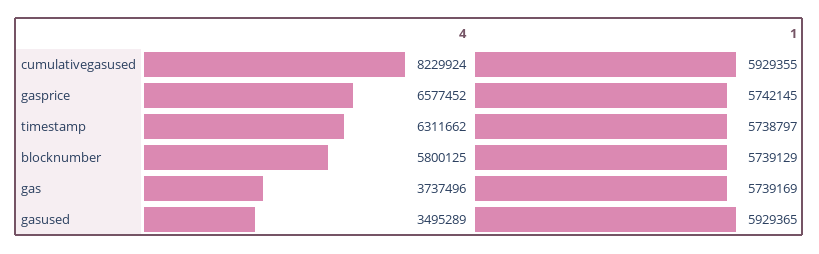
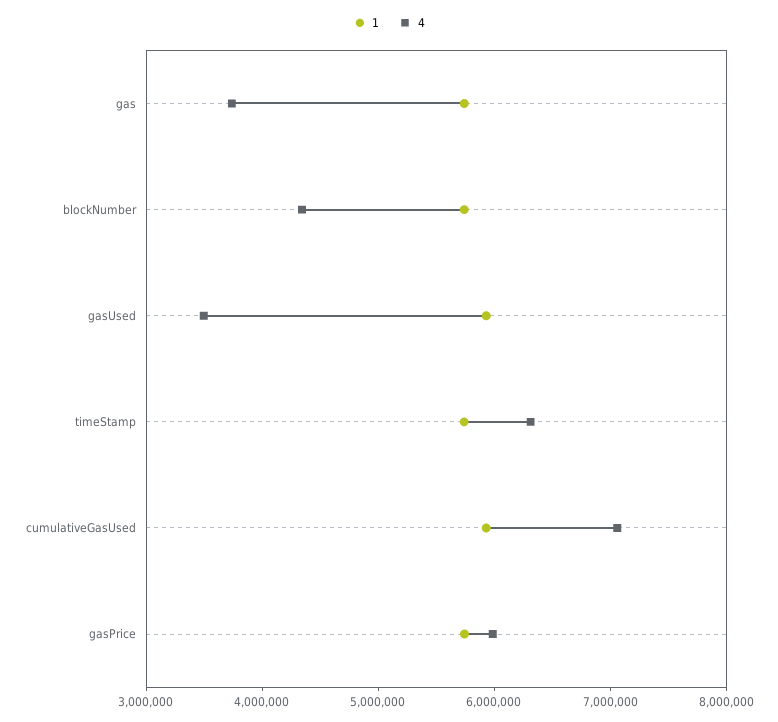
  {
    "4": {
-     "cumulativegasused": 8229924,
+     "cumulativegasused": 7000000,
-     "gasprice": 6577452,
+     "gasprice": 6000000,
      "timestamp": 6311662,
-     "blocknumber": 5800125,
+     "blocknumber": 4400000,
      "gas": 3737496,
      "gasused": 3495289
    },
    "1": {
      "cumulativegasused": 5929355,
      "gasprice": 5742145,
      "timestamp": 5738797,
      "blocknumber": 5739129,
      "gas": 5739169,
      "gasused": 5929365
    }
  }

